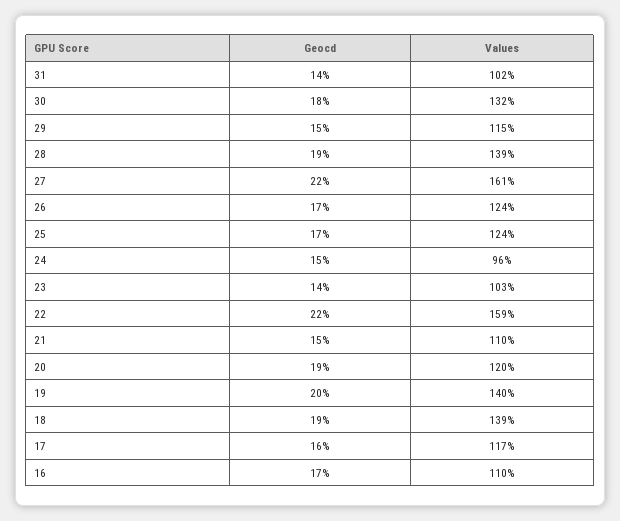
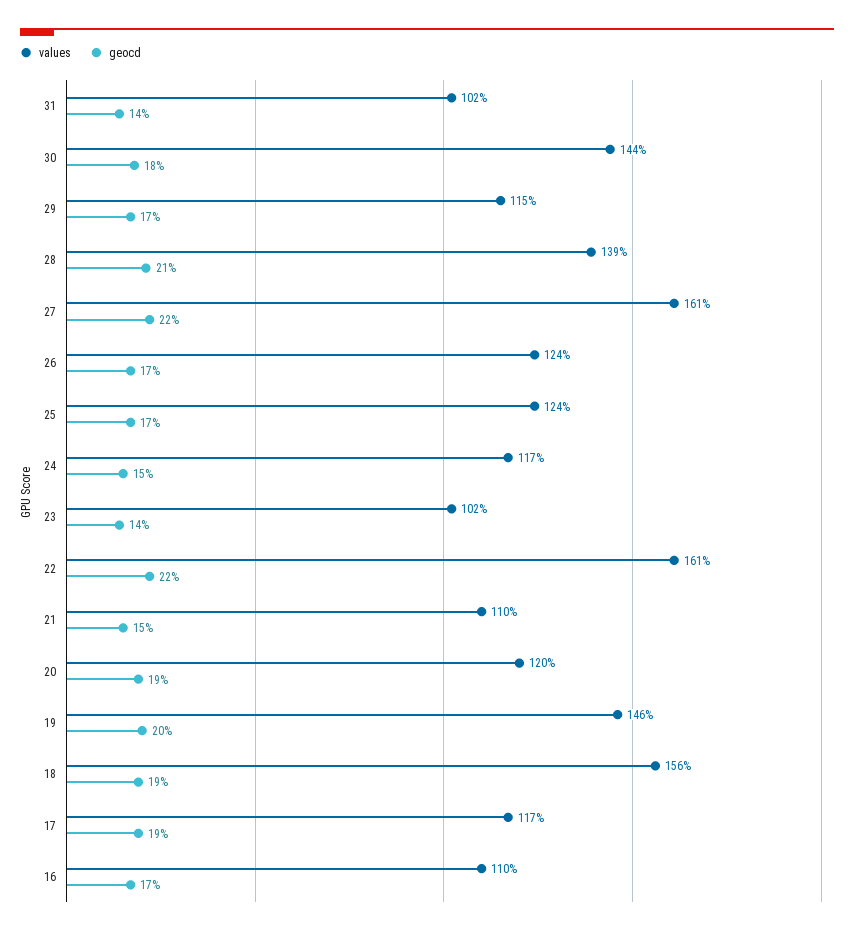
  {
    "Geocd": {
      "31": 14,
      "30": 18,
-     "29": 15,
+     "29": 17,
-     "28": 19,
+     "28": 21,
      "27": 22,
      "26": 17,
      "25": 17,
      "24": 15,
      "23": 14,
      "22": 22,
      "21": 15,
      "20": 19,
      "19": 20,
      "18": 19,
-     "17": 16,
+     "17": 19,
      "16": 17
    },
    "Values": {
      "31": 102,
-     "30": 132,
+     "30": 144,
      "29": 115,
      "28": 139,
      "27": 161,
      "26": 124,
      "25": 124,
-     "24": 96,
+     "24": 117,
-     "23": 103,
+     "23": 102,
-     "22": 159,
+     "22": 161,
      "21": 110,
      "20": 120,
-     "19": 140,
+     "19": 146,
-     "18": 139,
+     "18": 156,
      "17": 117,
      "16": 110
    }
  }

